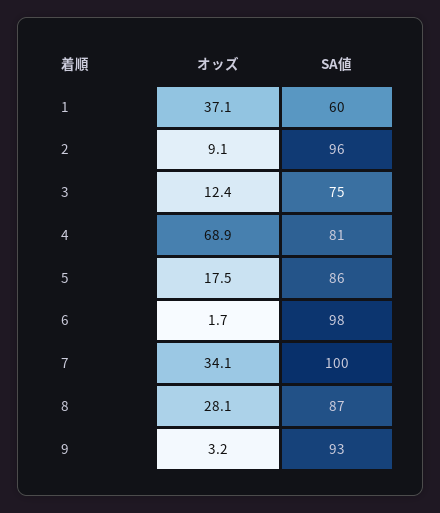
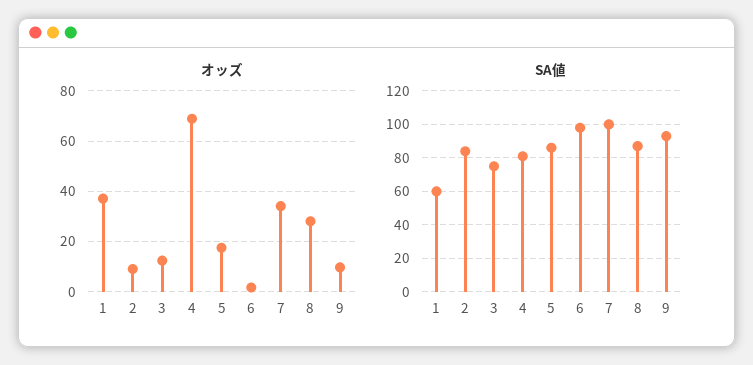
  {
    "オッズ": {
      "1": 37.1,
      "2": 9.1,
      "3": 12.4,
      "4": 68.9,
      "5": 17.5,
      "6": 1.7,
      "7": 34.1,
      "8": 28.1,
-     "9": 3.2
+     "9": 10
    },
    "SA値": {
      "1": 60,
-     "2": 96,
+     "2": 85,
      "3": 75,
      "4": 81,
      "5": 86,
      "6": 98,
      "7": 100,
      "8": 87,
      "9": 93
    }
  }

